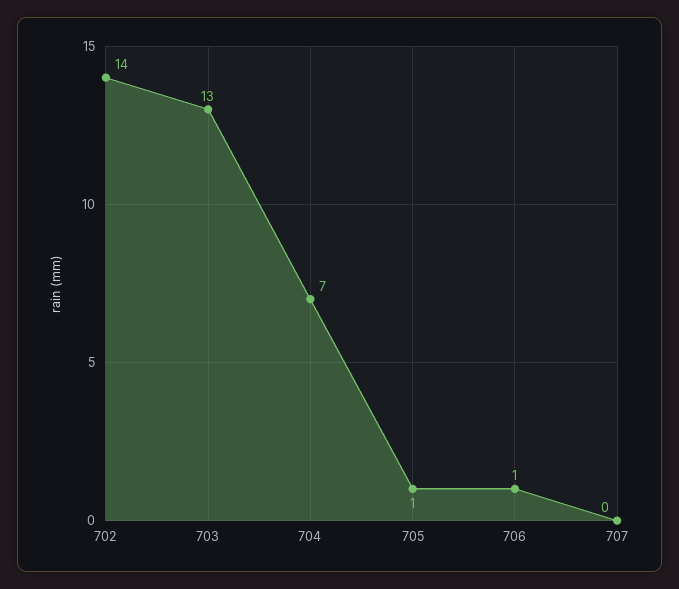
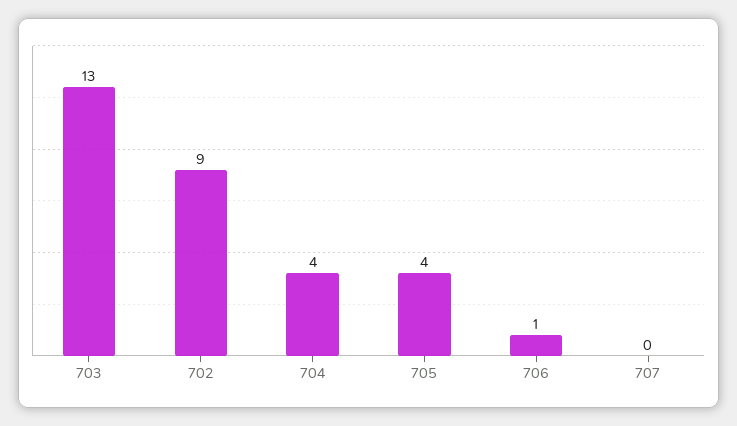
  {
-   "702": 14,
+   "702": 9,
    "703": 13,
-   "704": 7,
+   "704": 4,
-   "705": 1,
+   "705": 4,
    "706": 1,
    "707": 0
  }

